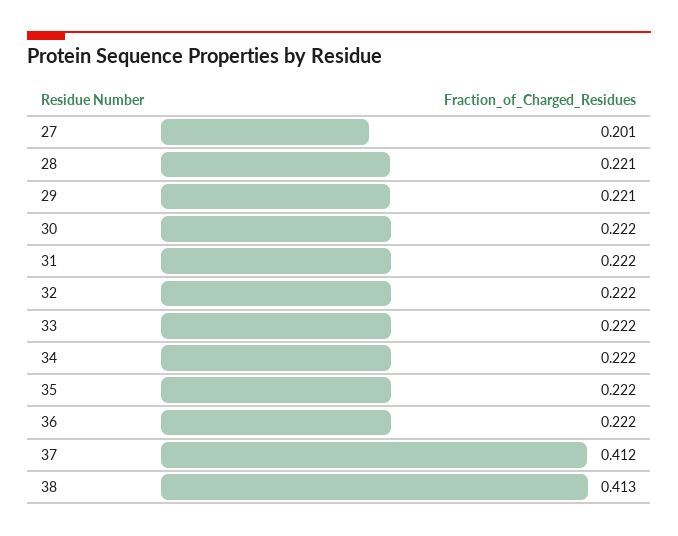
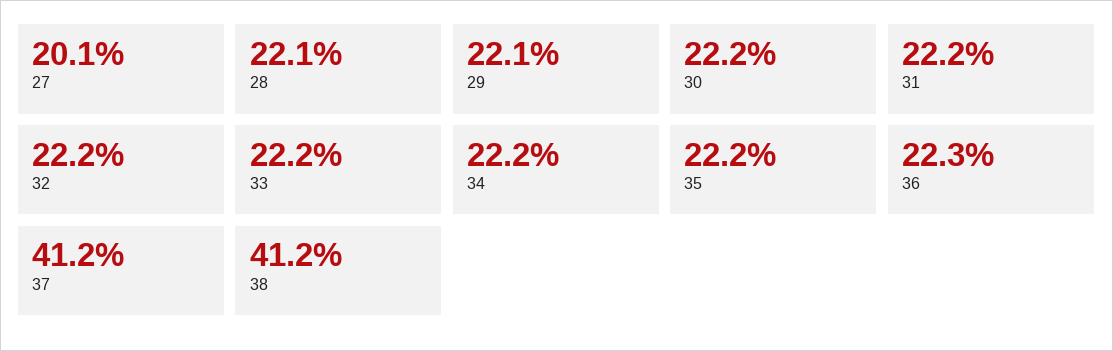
  {
    "27": 0.201,
    "28": 0.221,
    "29": 0.221,
    "30": 0.222,
    "31": 0.222,
    "32": 0.222,
    "33": 0.222,
    "34": 0.222,
    "35": 0.222,
-   "36": 0.222,
+   "36": 0.223,
    "37": 0.412,
-   "38": 0.413
+   "38": 0.412
  }

